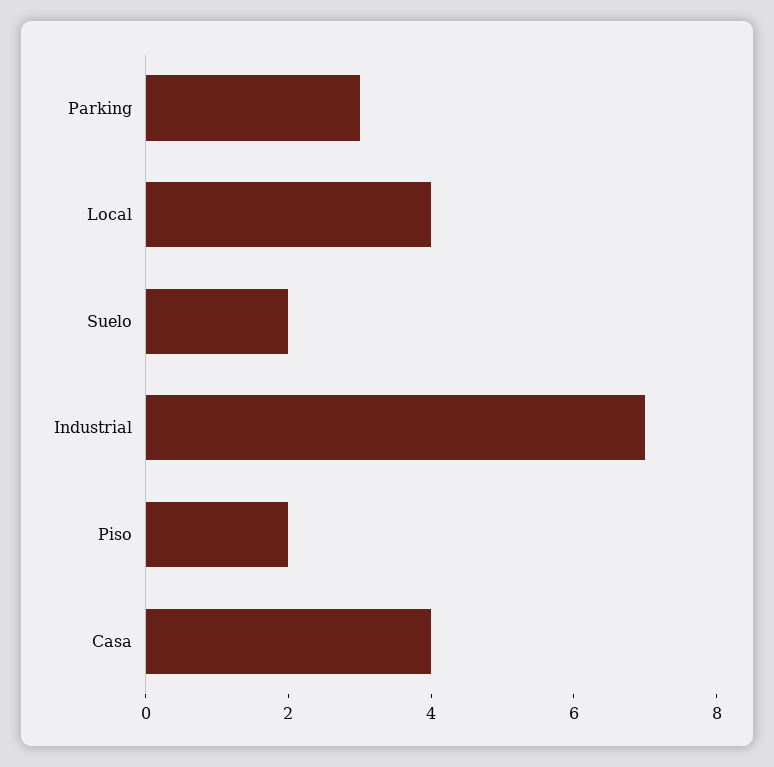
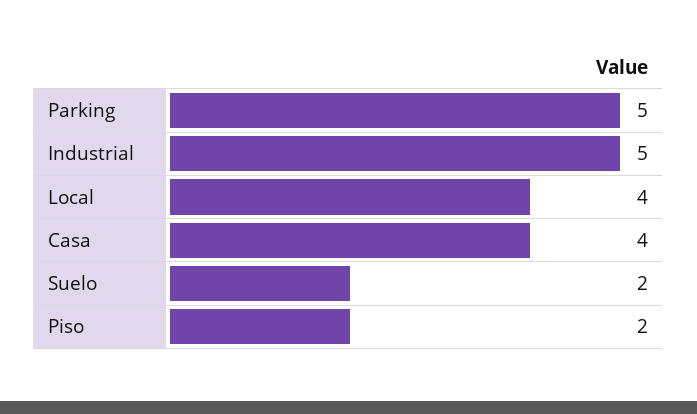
  {
-   "Parking": 3,
+   "Parking": 5,
    "Local": 4,
    "Suelo": 2,
-   "Industrial": 7,
+   "Industrial": 5,
    "Piso": 2,
    "Casa": 4
  }

